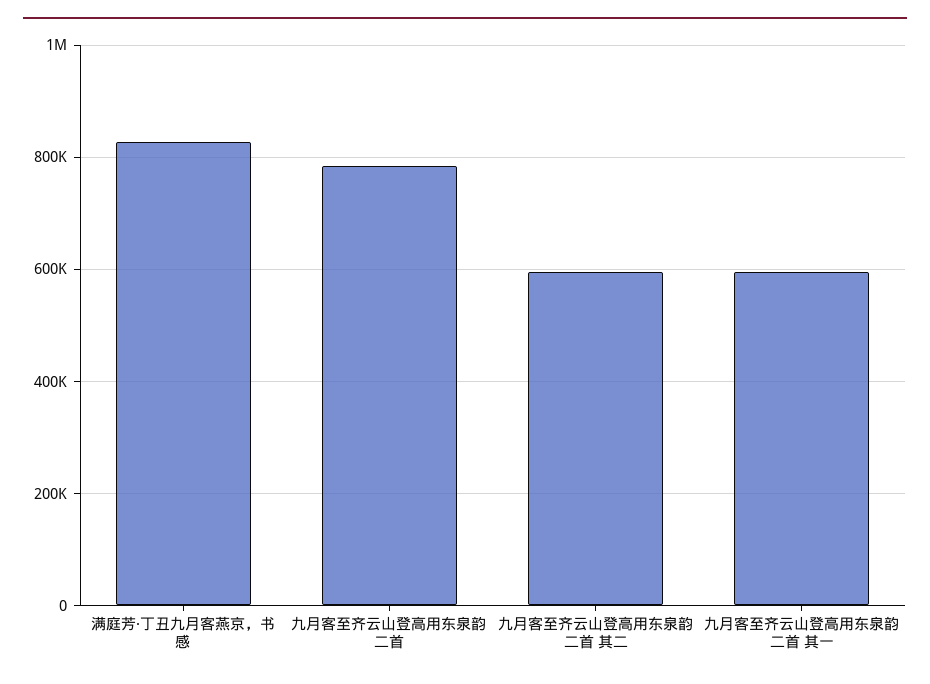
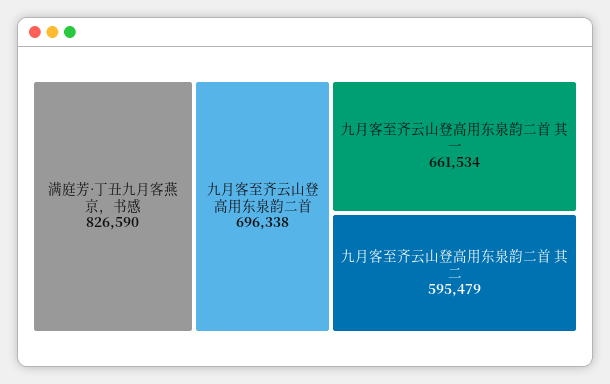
  {
    "满庭芳·丁丑九月客燕京，书感": 826590,
-   "九月客至齐云山登高用东泉韵二首": 780000,
+   "九月客至齐云山登高用东泉韵二首": 696338,
    "九月客至齐云山登高用东泉韵二首 其二": 595479,
-   "九月客至齐云山登高用东泉韵二首 其一": 600000
+   "九月客至齐云山登高用东泉韵二首 其一": 661534
  }

